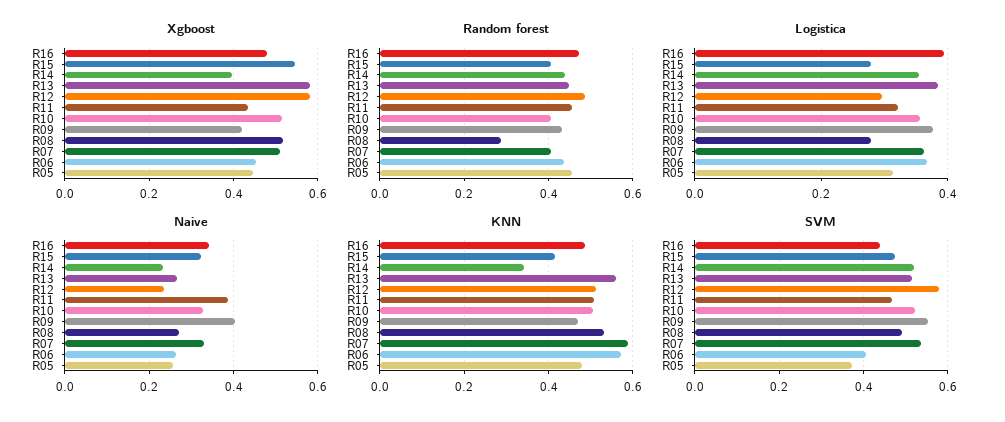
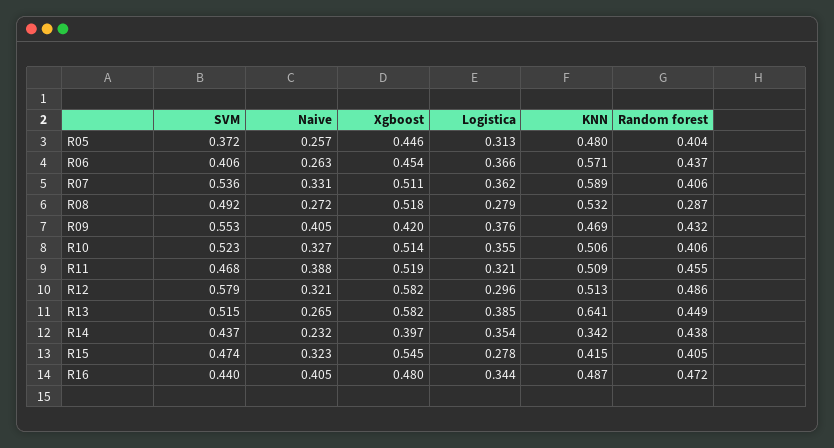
  {
    "Xgboost": {
      "R16": 0.48,
      "R15": 0.545,
      "R14": 0.397,
      "R13": 0.582,
      "R12": 0.582,
-     "R11": 0.44,
+     "R11": 0.519,
      "R10": 0.514,
      "R09": 0.42,
      "R08": 0.518,
      "R07": 0.511,
      "R06": 0.454,
      "R05": 0.446
    },
    "Random forest": {
      "R16": 0.472,
      "R15": 0.405,
      "R14": 0.438,
      "R13": 0.449,
      "R12": 0.486,
      "R11": 0.455,
      "R10": 0.406,
      "R09": 0.432,
      "R08": 0.287,
      "R07": 0.406,
      "R06": 0.437,
-     "R05": 0.46
+     "R05": 0.404
    },
    "Logistica": {
-     "R16": 0.4,
+     "R16": 0.344,
      "R15": 0.278,
      "R14": 0.354,
      "R13": 0.385,
      "R12": 0.296,
      "R11": 0.321,
      "R10": 0.355,
      "R09": 0.376,
      "R08": 0.279,
      "R07": 0.362,
      "R06": 0.366,
      "R05": 0.313
    },
    "Naive": {
-     "R16": 0.34,
+     "R16": 0.405,
      "R15": 0.323,
      "R14": 0.232,
      "R13": 0.265,
-     "R12": 0.24,
+     "R12": 0.321,
      "R11": 0.388,
      "R10": 0.327,
      "R09": 0.405,
      "R08": 0.272,
      "R07": 0.331,
      "R06": 0.263,
      "R05": 0.257
    },
    "KNN": {
      "R16": 0.487,
      "R15": 0.415,
      "R14": 0.342,
-     "R13": 0.56,
+     "R13": 0.641,
      "R12": 0.513,
      "R11": 0.509,
      "R10": 0.506,
      "R09": 0.469,
      "R08": 0.532,
      "R07": 0.589,
      "R06": 0.571,
      "R05": 0.48
    },
    "SVM": {
      "R16": 0.44,
      "R15": 0.474,
-     "R14": 0.52,
+     "R14": 0.437,
      "R13": 0.515,
      "R12": 0.579,
      "R11": 0.468,
      "R10": 0.523,
      "R09": 0.553,
      "R08": 0.492,
      "R07": 0.536,
      "R06": 0.406,
      "R05": 0.372
    }
  }

